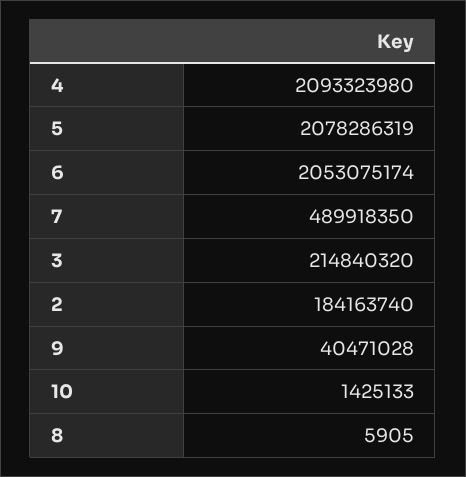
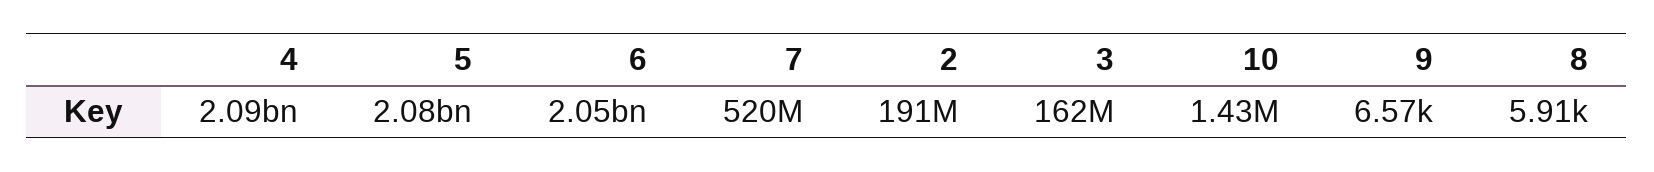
  {
    "4": 2093323980,
    "5": 2078286319,
    "6": 2053075174,
-   "7": 489918350,
+   "7": 520000000,
-   "3": 214840320,
+   "3": 162000000,
-   "2": 184163740,
+   "2": 191000000,
-   "9": 40471028,
+   "9": 6570,
    "10": 1425133,
    "8": 5905
  }

